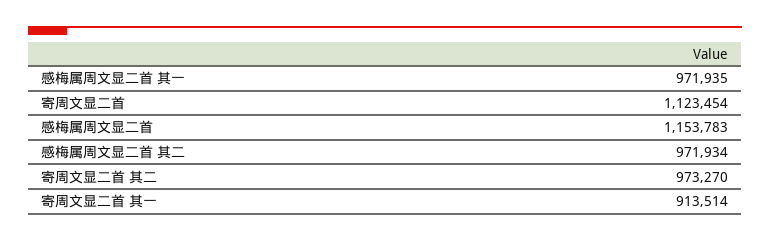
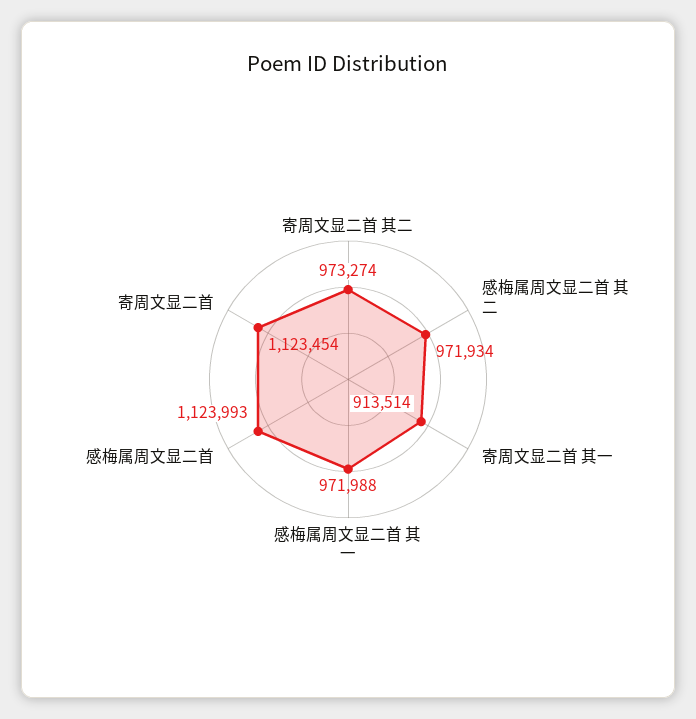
  {
-   "感梅属周文显二首 其一": 971935,
+   "感梅属周文显二首 其一": 971988,
    "寄周文显二首": 1123454,
-   "感梅属周文显二首": 1153783,
+   "感梅属周文显二首": 1123993,
    "感梅属周文显二首 其二": 971934,
-   "寄周文显二首 其二": 973270,
+   "寄周文显二首 其二": 973274,
    "寄周文显二首 其一": 913514
  }

